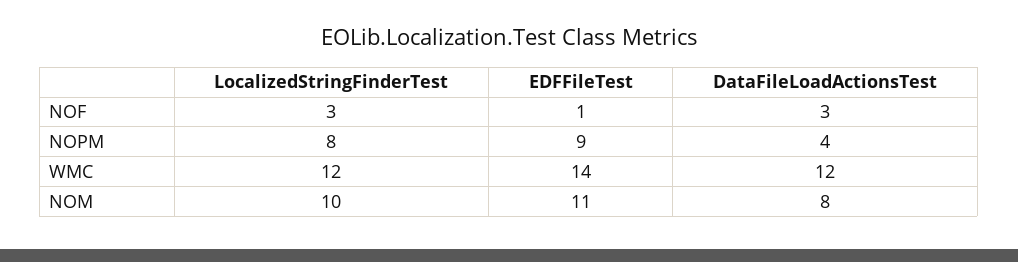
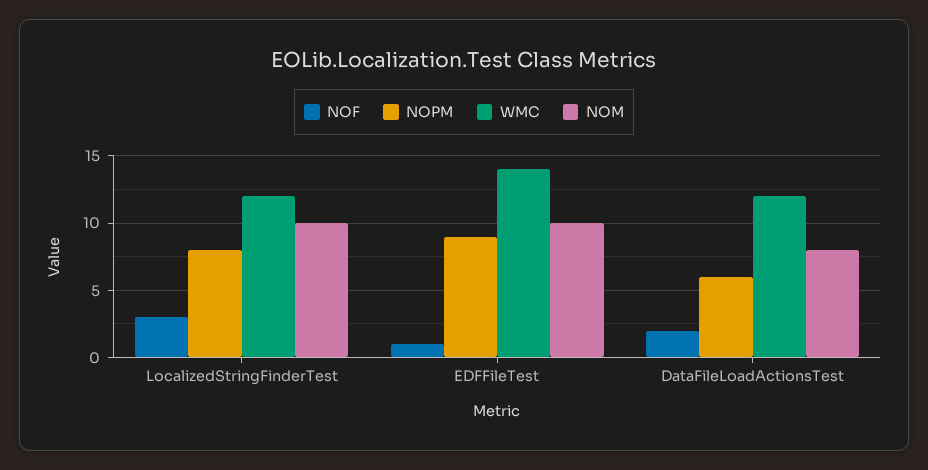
  {
    "NOF": {
      "LocalizedStringFinderTest": 3,
      "EDFFileTest": 1,
-     "DataFileLoadActionsTest": 3
+     "DataFileLoadActionsTest": 2
    },
    "NOPM": {
      "LocalizedStringFinderTest": 8,
      "EDFFileTest": 9,
-     "DataFileLoadActionsTest": 4
+     "DataFileLoadActionsTest": 6
    },
    "WMC": {
      "LocalizedStringFinderTest": 12,
      "EDFFileTest": 14,
      "DataFileLoadActionsTest": 12
    },
    "NOM": {
      "LocalizedStringFinderTest": 10,
-     "EDFFileTest": 11,
+     "EDFFileTest": 10,
      "DataFileLoadActionsTest": 8
    }
  }

